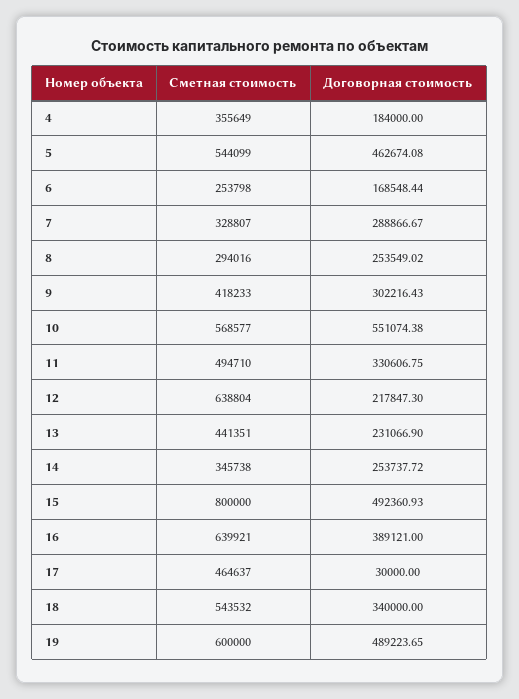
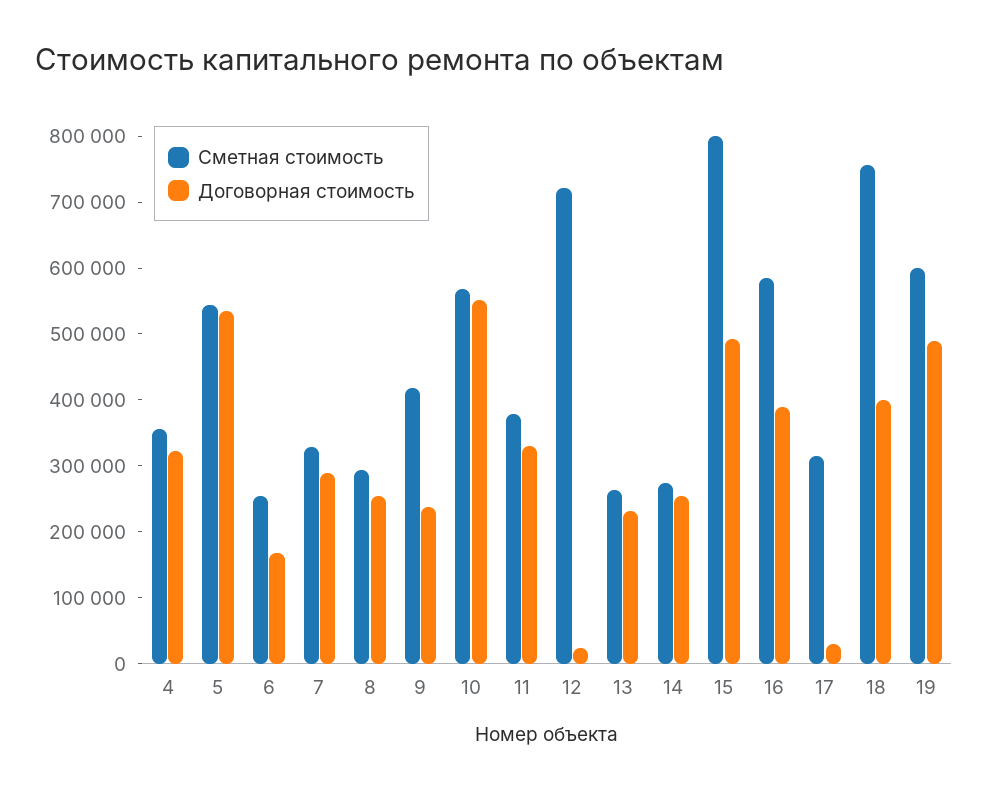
  {
    "Сметная стоимость": {
      "4": 355649,
      "5": 544099,
      "6": 253798,
      "7": 328807,
      "8": 294016,
      "9": 418233,
      "10": 568577,
-     "11": 494710,
+     "11": 380000,
-     "12": 638804,
+     "12": 720000,
-     "13": 441351,
+     "13": 260000,
-     "14": 345738,
+     "14": 280000,
      "15": 800000,
-     "16": 639921,
+     "16": 580000,
-     "17": 464637,
+     "17": 320000,
-     "18": 543532,
+     "18": 760000,
      "19": 600000
    },
    "Договорная стоимость": {
-     "4": 184000,
+     "4": 320000,
-     "5": 462674.08,
+     "5": 540000,
      "6": 168548.44,
      "7": 288866.67,
      "8": 253549.02,
-     "9": 302216.43,
+     "9": 240000,
      "10": 551074.38,
      "11": 330606.75,
-     "12": 217847.3,
+     "12": 20000,
      "13": 231066.9,
      "14": 253737.72,
      "15": 492360.93,
      "16": 389121,
      "17": 30000,
-     "18": 340000,
+     "18": 400000,
      "19": 489223.65
    }
  }

